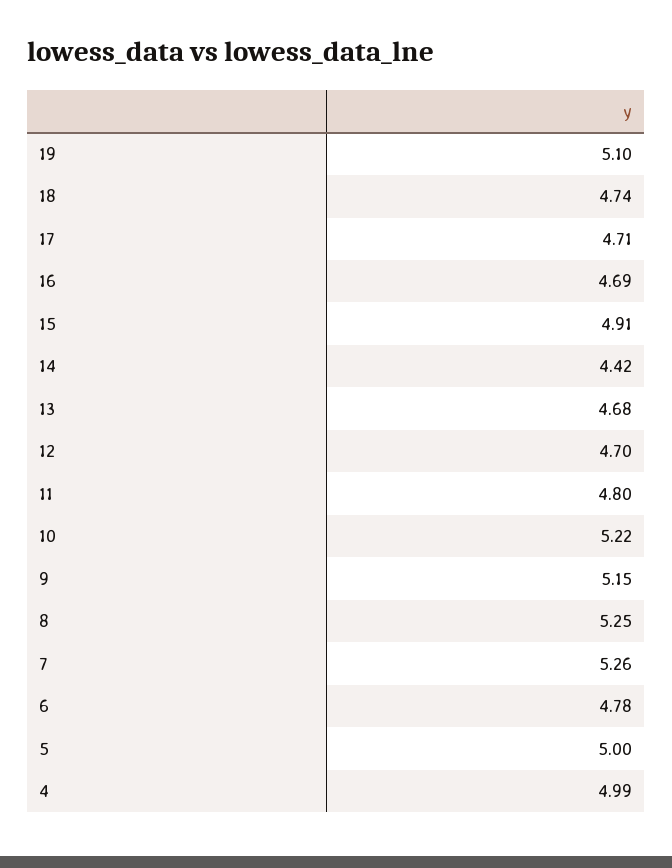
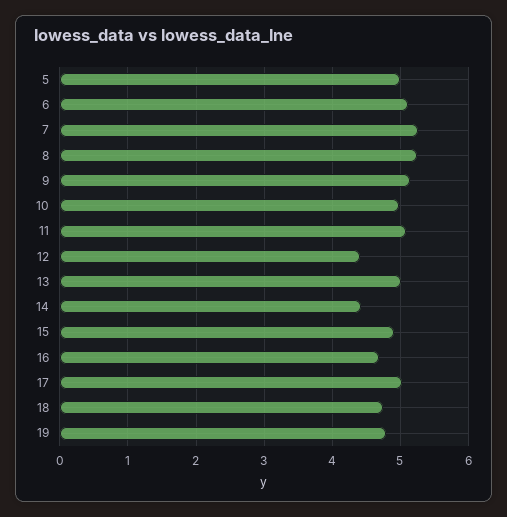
  {
-   "19": 5.1,
+   "19": 4.8,
    "18": 4.74,
-   "17": 4.71,
+   "17": 5,
    "16": 4.69,
    "15": 4.91,
    "14": 4.42,
-   "13": 4.68,
+   "13": 5,
-   "12": 4.7,
+   "12": 4.4,
-   "11": 4.8,
+   "11": 5.1,
-   "10": 5.22,
+   "10": 5,
    "9": 5.15,
    "8": 5.25,
    "7": 5.26,
-   "6": 4.78,
+   "6": 5.1,
-   "5": 5,
+   "5": 5
-   "4": 4.99
  }

